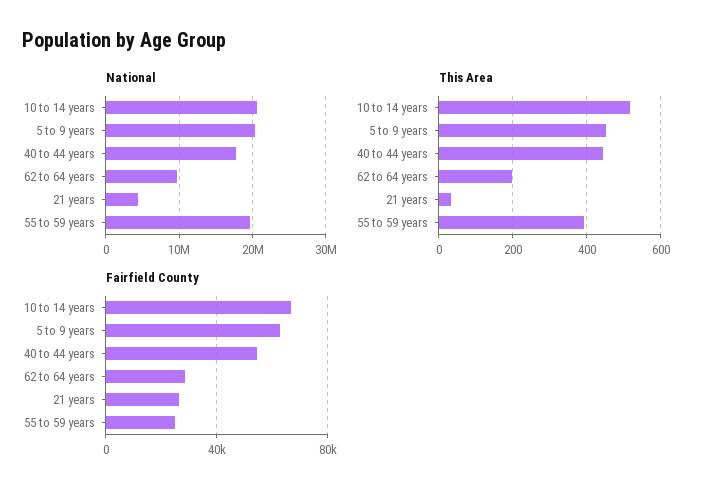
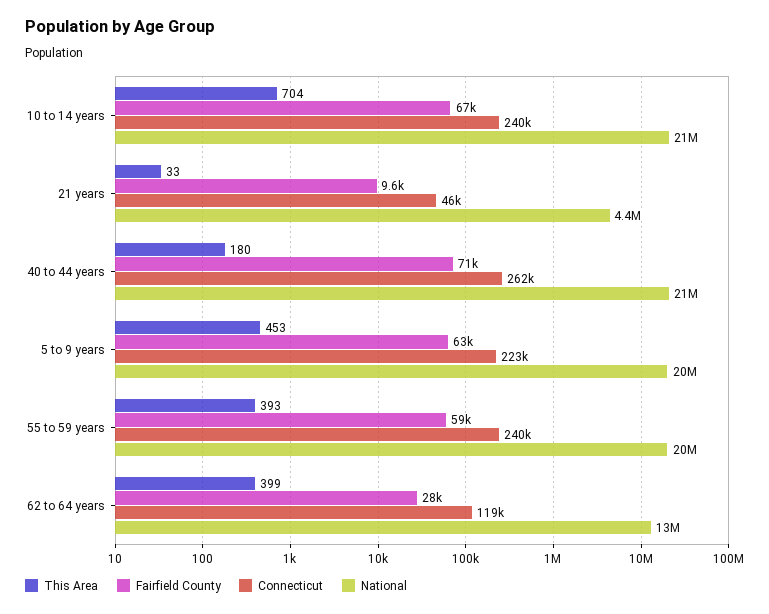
  {
    "National": {
      "10 to 14 years": 21000000,
      "5 to 9 years": 20000000,
-     "40 to 44 years": 18000000,
+     "40 to 44 years": 21000000,
-     "62 to 64 years": 10000000,
+     "62 to 64 years": 13000000,
      "21 years": 4400000,
      "55 to 59 years": 20000000
    },
    "This Area": {
-     "10 to 14 years": 520,
+     "10 to 14 years": 704,
      "5 to 9 years": 453,
-     "40 to 44 years": 440,
+     "40 to 44 years": 180,
-     "62 to 64 years": 200,
+     "62 to 64 years": 399,
      "21 years": 33,
      "55 to 59 years": 393
    },
    "Fairfield County": {
      "10 to 14 years": 67000,
      "5 to 9 years": 63000,
-     "40 to 44 years": 55000,
+     "40 to 44 years": 71000,
      "62 to 64 years": 28000,
-     "21 years": 25000,
+     "21 years": 9600,
-     "55 to 59 years": 25000
+     "55 to 59 years": 59000
-   }
+   },
+   "Connecticut": {
+     "10 to 14 years": 240000,
+     "21 years": 46000,
+     "40 to 44 years": 262000,
+     "5 to 9 years": 223000,
+     "55 to 59 years": 240000,
+     "62 to 64 years": 119000
+   }
  }

